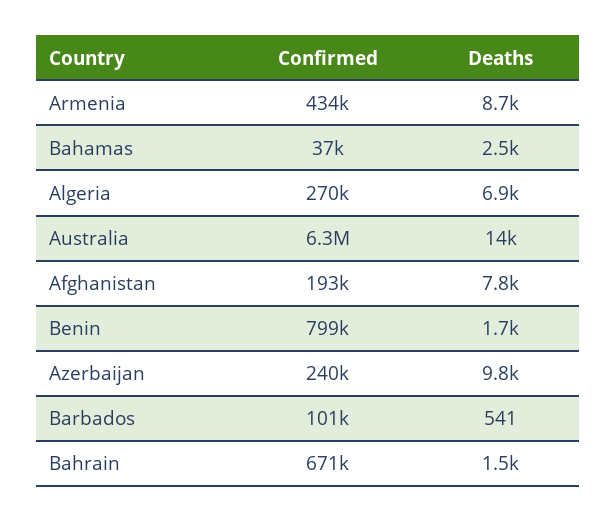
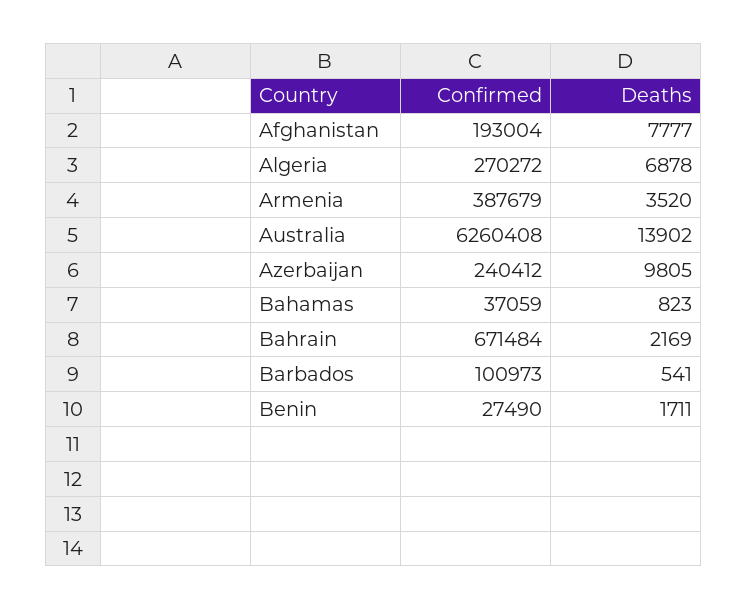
  {
    "Confirmed": {
-     "Armenia": 434000,
+     "Armenia": 387679,
      "Bahamas": 37059,
      "Algeria": 270272,
      "Australia": 6260408,
      "Afghanistan": 193004,
-     "Benin": 799000,
+     "Benin": 27490,
      "Azerbaijan": 240412,
      "Barbados": 100973,
      "Bahrain": 671484
    },
    "Deaths": {
-     "Armenia": 8700,
+     "Armenia": 3520,
-     "Bahamas": 2500,
+     "Bahamas": 823,
      "Algeria": 6878,
      "Australia": 13902,
      "Afghanistan": 7777,
      "Benin": 1711,
      "Azerbaijan": 9805,
      "Barbados": 541,
-     "Bahrain": 1500
+     "Bahrain": 2169
    }
  }

